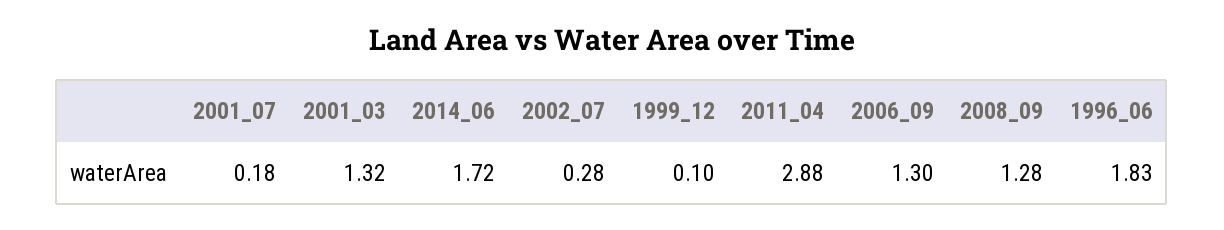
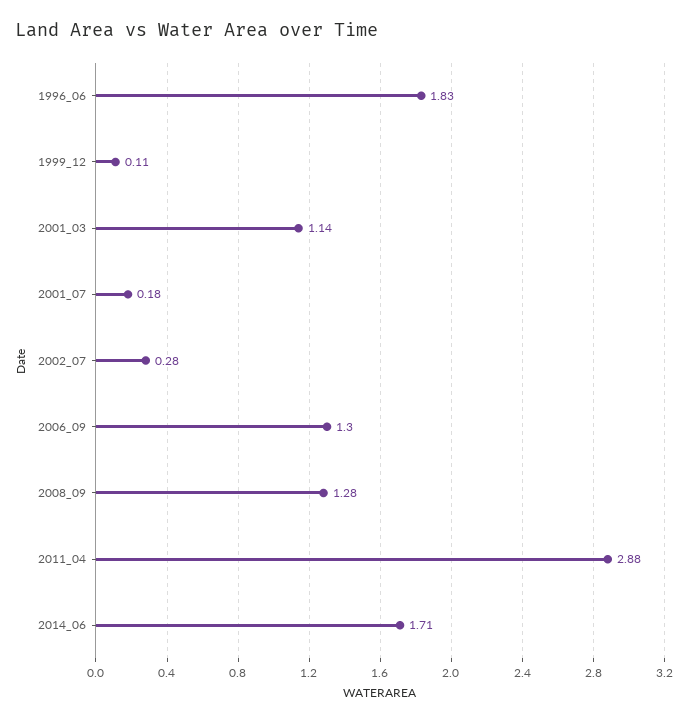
  {
    "2001_07": 0.18,
-   "2001_03": 1.32,
+   "2001_03": 1.14,
-   "2014_06": 1.72,
+   "2014_06": 1.71,
    "2002_07": 0.28,
-   "1999_12": 0.1,
+   "1999_12": 0.11,
    "2011_04": 2.88,
    "2006_09": 1.3,
    "2008_09": 1.28,
    "1996_06": 1.83
  }

